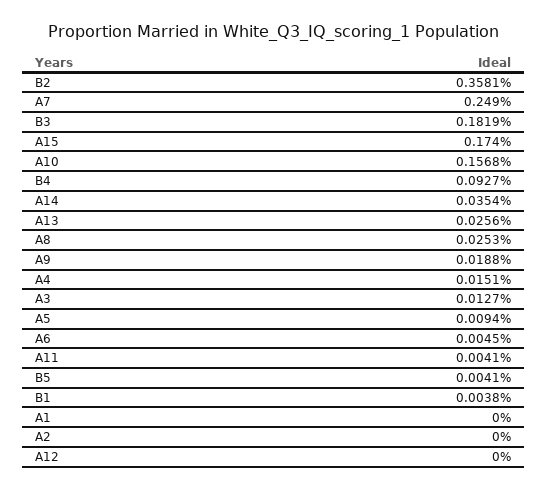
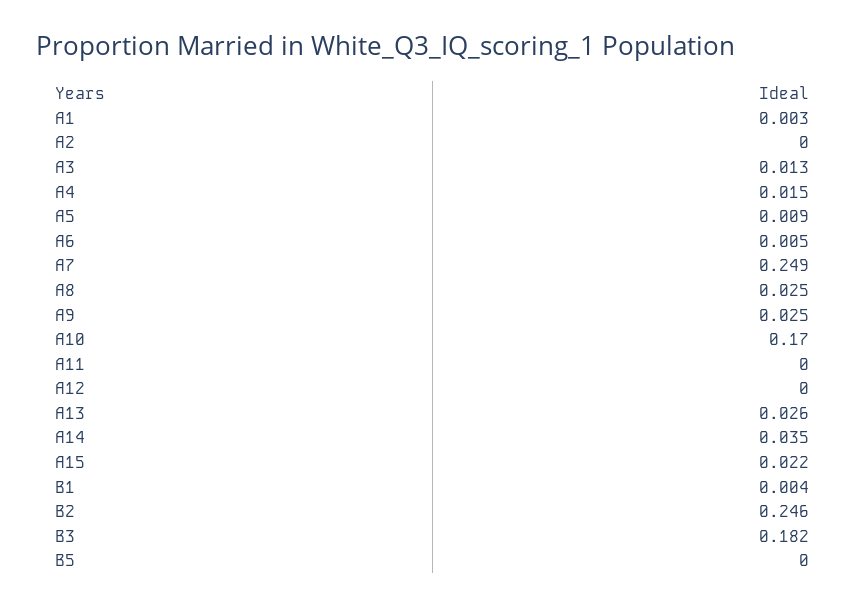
  {
-   "B2": 0.3581,
+   "B2": 0.246,
    "A7": 0.249,
    "B3": 0.1819,
-   "A15": 0.174,
+   "A15": 0.022,
-   "A10": 0.1568,
+   "A10": 0.17,
-   "B4": 0.0927,
    "A14": 0.0354,
    "A13": 0.0256,
    "A8": 0.0253,
-   "A9": 0.0188,
+   "A9": 0.025,
    "A4": 0.0151,
    "A3": 0.0127,
    "A5": 0.0094,
    "A6": 0.0045,
-   "A11": 0.0041,
+   "A11": 0,
-   "B5": 0.0041,
+   "B5": 0,
    "B1": 0.0038,
-   "A1": 0,
+   "A1": 0.003,
    "A2": 0,
    "A12": 0
  }

